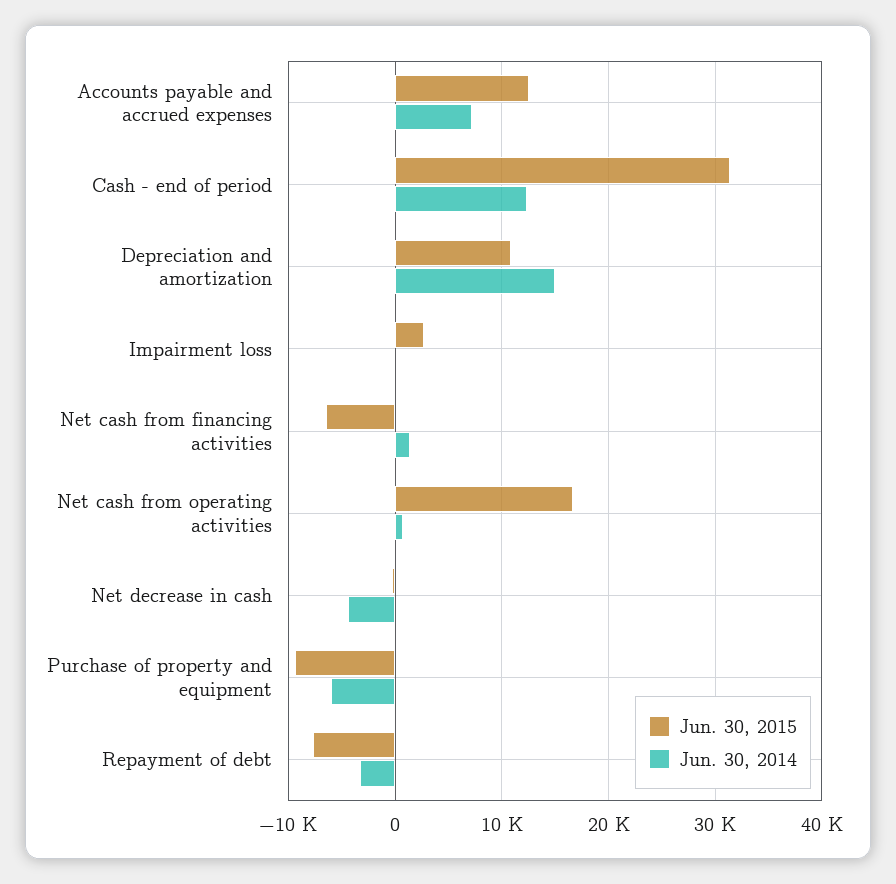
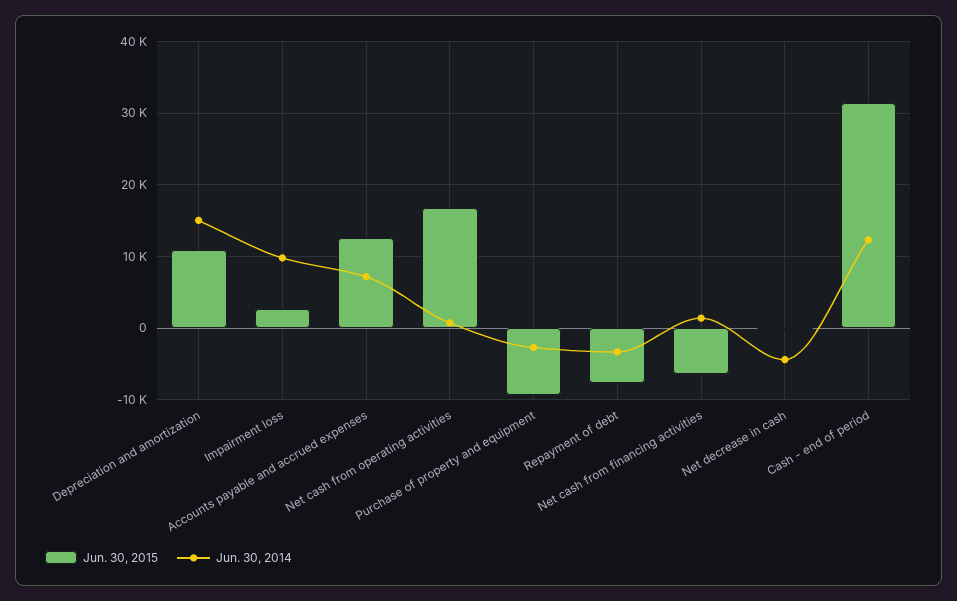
  {
    "Jun. 30, 2015": {
      "Accounts payable and accrued expenses": 13000,
      "Cash - end of period": 31000,
      "Depreciation and amortization": 11000,
      "Impairment loss": 3000,
      "Net cash from financing activities": -6000,
      "Net cash from operating activities": 17000,
      "Net decrease in cash": 0,
      "Purchase of property and equipment": -9000,
      "Repayment of debt": -8000
    },
    "Jun. 30, 2014": {
      "Accounts payable and accrued expenses": 7000,
      "Cash - end of period": 12000,
      "Depreciation and amortization": 15000,
-     "Impairment loss": 0,
+     "Impairment loss": 10000,
      "Net cash from financing activities": 1000,
      "Net cash from operating activities": 1000,
      "Net decrease in cash": -4000,
-     "Purchase of property and equipment": -6000,
+     "Purchase of property and equipment": -3000,
      "Repayment of debt": -3000
    }
  }

